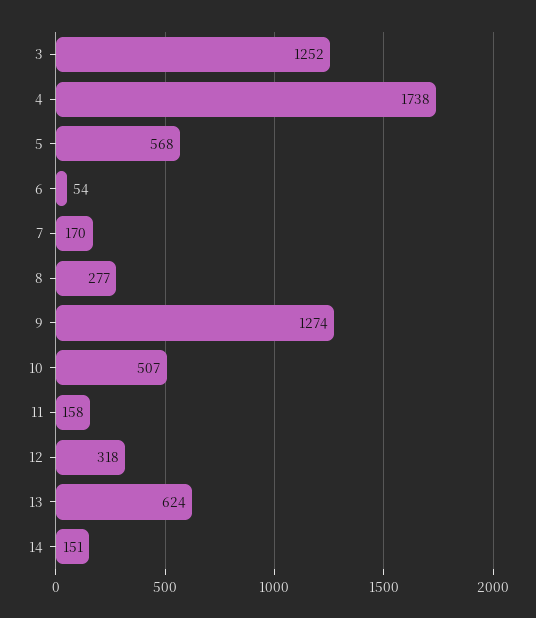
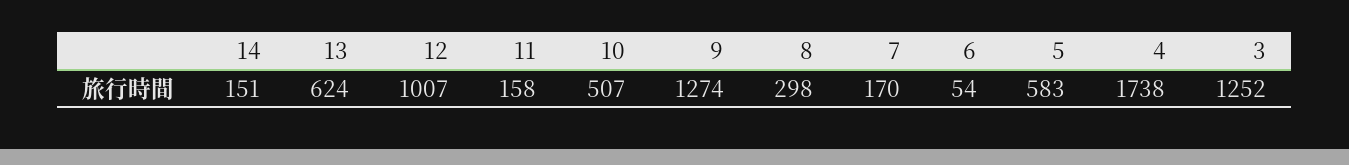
  {
    "3": 1252,
    "4": 1738,
-   "5": 568,
+   "5": 583,
    "6": 54,
    "7": 170,
-   "8": 277,
+   "8": 298,
    "9": 1274,
    "10": 507,
    "11": 158,
-   "12": 318,
+   "12": 1007,
    "13": 624,
    "14": 151
  }

